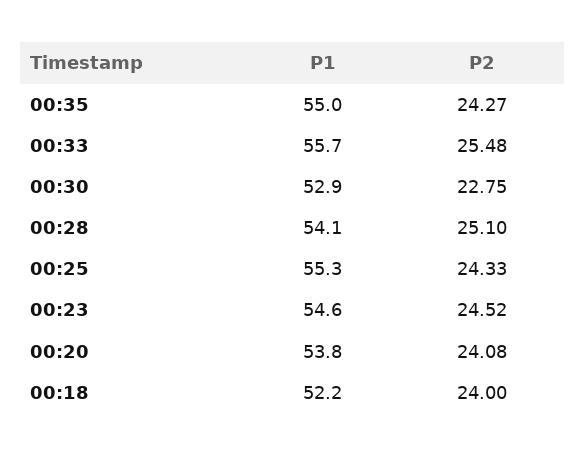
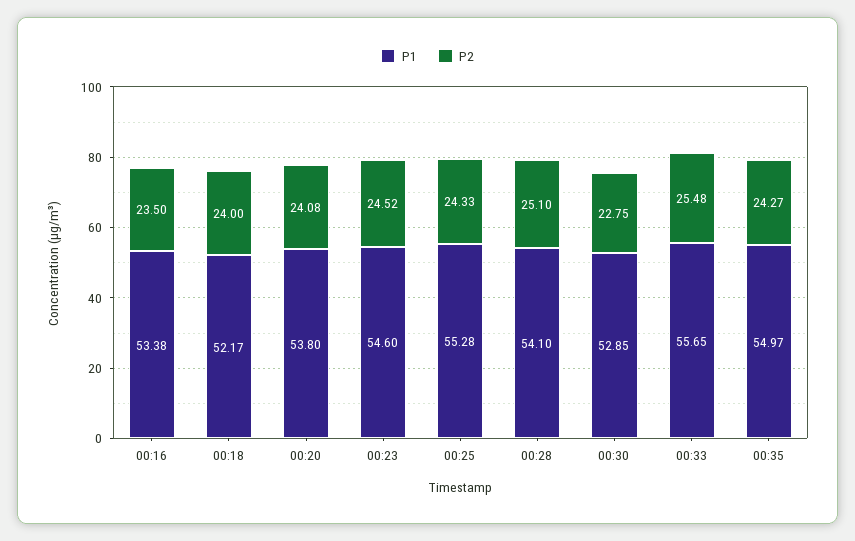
  {
    "P1": {
      "00:35": 54.97,
      "00:33": 55.65,
      "00:30": 52.85,
      "00:28": 54.1,
      "00:25": 55.28,
      "00:23": 54.6,
      "00:20": 53.8,
-     "00:18": 52.17
+     "00:18": 52.17,
+     "00:16": 53.38
    },
    "P2": {
      "00:35": 24.27,
      "00:33": 25.48,
      "00:30": 22.75,
      "00:28": 25.1,
      "00:25": 24.33,
      "00:23": 24.52,
      "00:20": 24.08,
-     "00:18": 24
+     "00:18": 24,
+     "00:16": 23.5
    }
  }

